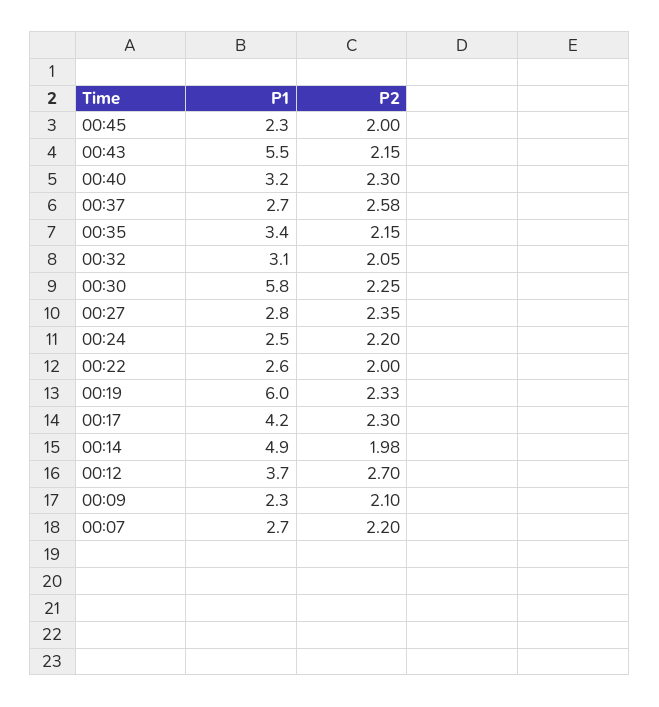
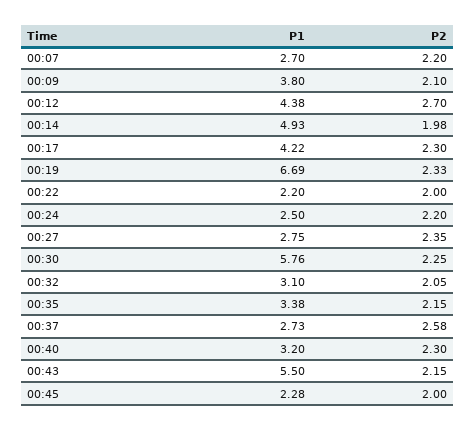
  {
    "P1": {
      "00:45": 2.28,
      "00:43": 5.5,
      "00:40": 3.2,
      "00:37": 2.73,
      "00:35": 3.38,
      "00:32": 3.1,
      "00:30": 5.76,
      "00:27": 2.75,
      "00:24": 2.5,
-     "00:22": 2.6,
+     "00:22": 2.2,
-     "00:19": 6,
+     "00:19": 6.69,
      "00:17": 4.22,
      "00:14": 4.93,
-     "00:12": 3.7,
+     "00:12": 4.38,
-     "00:09": 2.3,
+     "00:09": 3.8,
      "00:07": 2.7
    },
    "P2": {
      "00:45": 2,
      "00:43": 2.15,
      "00:40": 2.3,
      "00:37": 2.58,
      "00:35": 2.15,
      "00:32": 2.05,
      "00:30": 2.25,
      "00:27": 2.35,
      "00:24": 2.2,
      "00:22": 2,
      "00:19": 2.33,
      "00:17": 2.3,
      "00:14": 1.98,
      "00:12": 2.7,
      "00:09": 2.1,
      "00:07": 2.2
    }
  }

